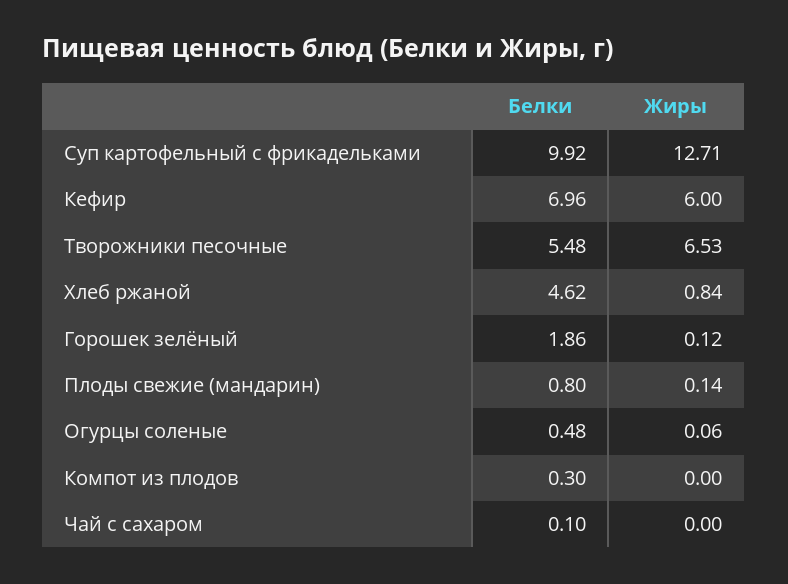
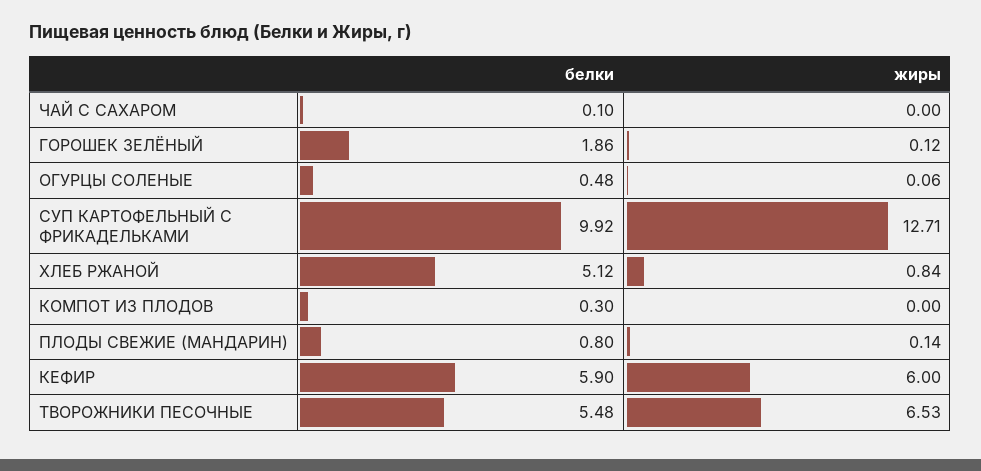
  {
    "Белки": {
      "Суп картофельный с фрикадельками": 9.92,
-     "Кефир": 6.96,
+     "Кефир": 5.9,
      "Творожники песочные": 5.48,
-     "Хлеб ржаной": 4.62,
+     "Хлеб ржаной": 5.12,
      "Горошек зелёный": 1.86,
      "Плоды свежие (мандарин)": 0.8,
      "Огурцы соленые": 0.48,
      "Компот из плодов": 0.3,
      "Чай с сахаром": 0.1
    },
    "Жиры": {
      "Суп картофельный с фрикадельками": 12.71,
      "Кефир": 6,
      "Творожники песочные": 6.53,
      "Хлеб ржаной": 0.84,
      "Горошек зелёный": 0.12,
      "Плоды свежие (мандарин)": 0.14,
      "Огурцы соленые": 0.06,
      "Компот из плодов": 0,
      "Чай с сахаром": 0
    }
  }

